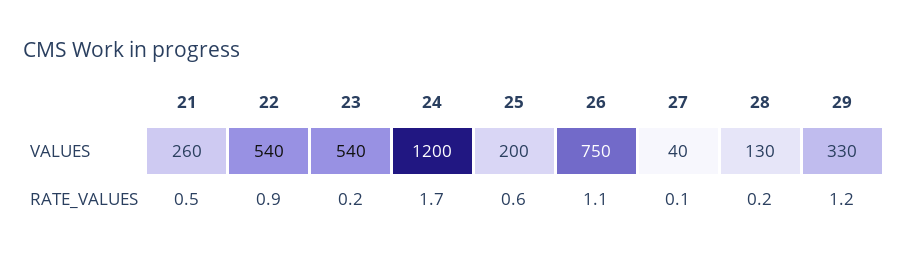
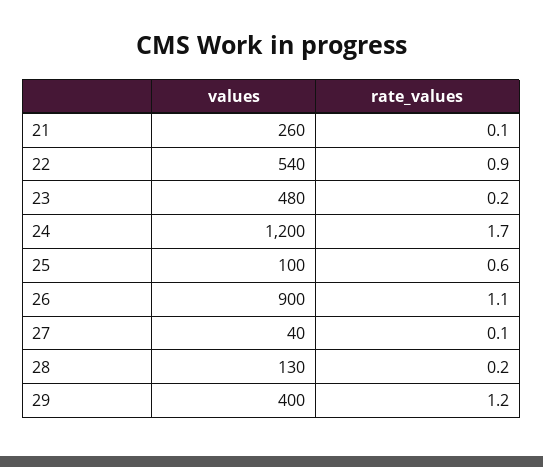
  {
    "21": {
      "VALUES": 260,
-     "RATE_VALUES": 0.5
+     "RATE_VALUES": 0.1
    },
    "22": {
      "VALUES": 540,
      "RATE_VALUES": 0.9
    },
    "23": {
-     "VALUES": 540,
+     "VALUES": 480,
      "RATE_VALUES": 0.2
    },
    "24": {
      "VALUES": 1200,
      "RATE_VALUES": 1.7
    },
    "25": {
-     "VALUES": 200,
+     "VALUES": 100,
      "RATE_VALUES": 0.6
    },
    "26": {
-     "VALUES": 750,
+     "VALUES": 900,
      "RATE_VALUES": 1.1
    },
    "27": {
      "VALUES": 40,
      "RATE_VALUES": 0.1
    },
    "28": {
      "VALUES": 130,
      "RATE_VALUES": 0.2
    },
    "29": {
-     "VALUES": 330,
+     "VALUES": 400,
      "RATE_VALUES": 1.2
    }
  }

